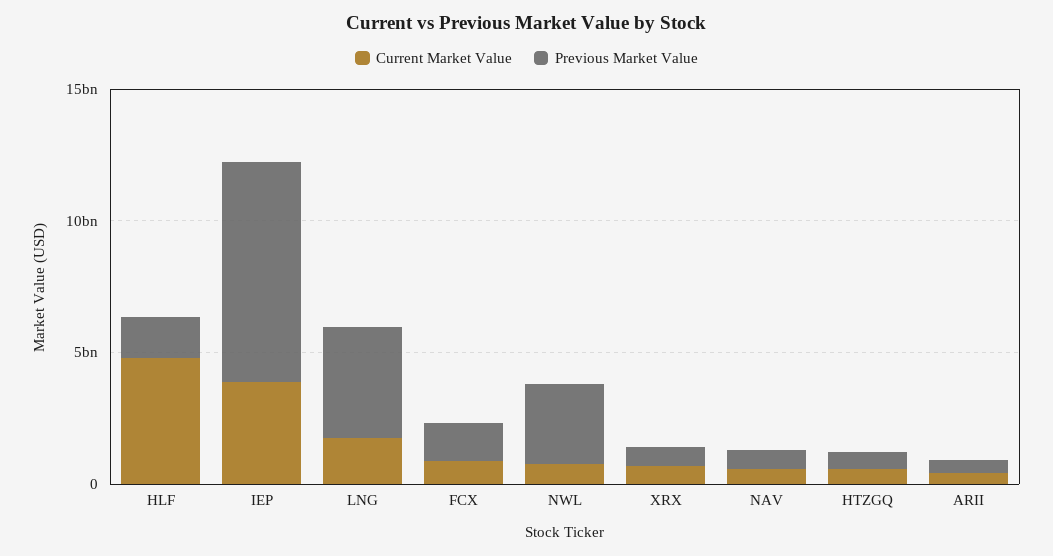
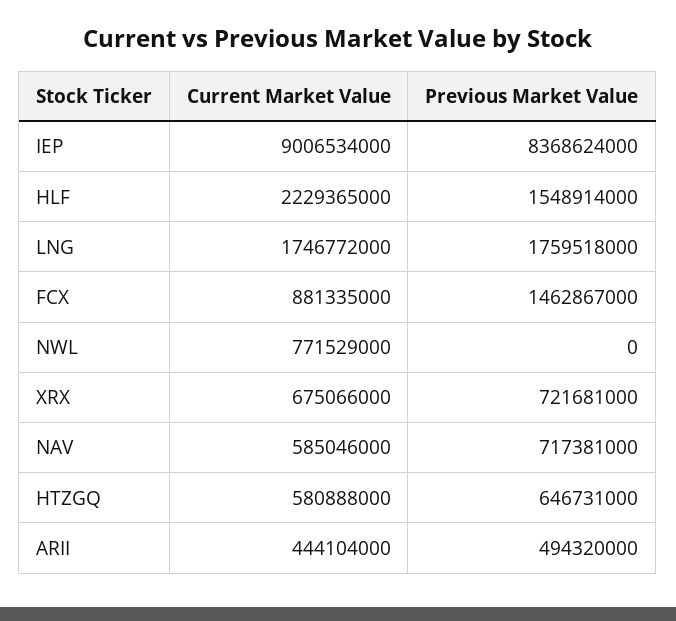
  {
    "Current Market Value": {
-     "HLF": 5000000000,
+     "HLF": 2229365000,
-     "IEP": 4000000000,
+     "IEP": 9006534000,
      "LNG": 1746772000,
      "FCX": 881335000,
      "NWL": 771529000,
      "XRX": 675066000,
      "NAV": 585046000,
      "HTZGQ": 580888000,
      "ARII": 444104000
    },
    "Previous Market Value": {
      "HLF": 1548914000,
      "IEP": 8368624000,
-     "LNG": 4000000000,
+     "LNG": 1759518000,
      "FCX": 1462867000,
-     "NWL": 3000000000,
+     "NWL": 0,
      "XRX": 721681000,
      "NAV": 717381000,
      "HTZGQ": 646731000,
      "ARII": 494320000
    }
  }

